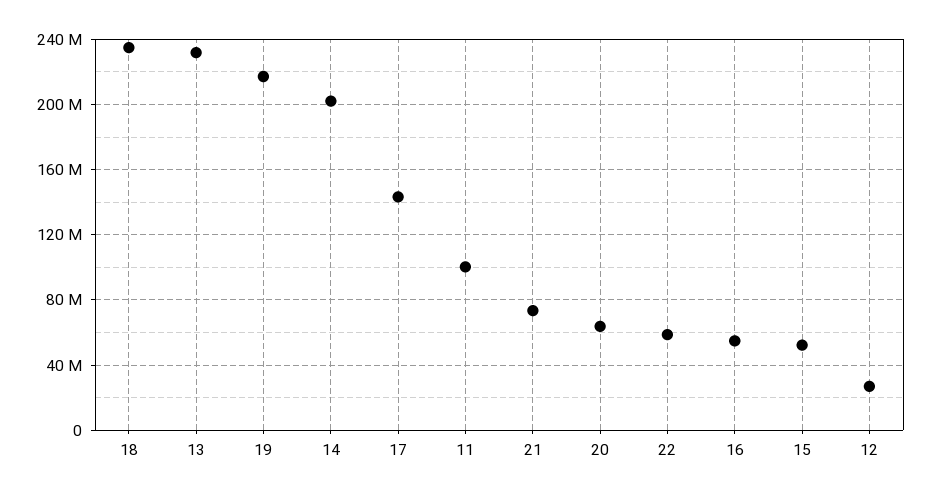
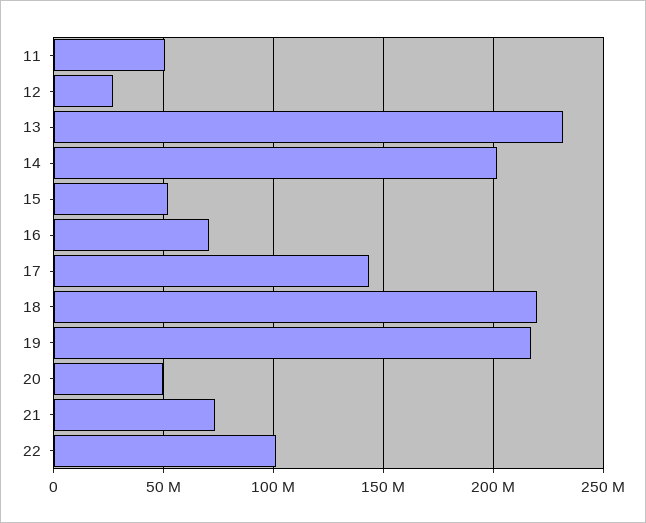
  {
-   "18": 235000000,
+   "18": 220000000,
    "13": 230000000,
    "19": 215000000,
    "14": 200000000,
    "17": 145000000,
-   "11": 100000000,
+   "11": 50000000,
    "21": 75000000,
-   "20": 65000000,
+   "20": 50000000,
-   "22": 60000000,
+   "22": 100000000,
-   "16": 55000000,
+   "16": 70000000,
    "15": 50000000,
    "12": 25000000
  }

